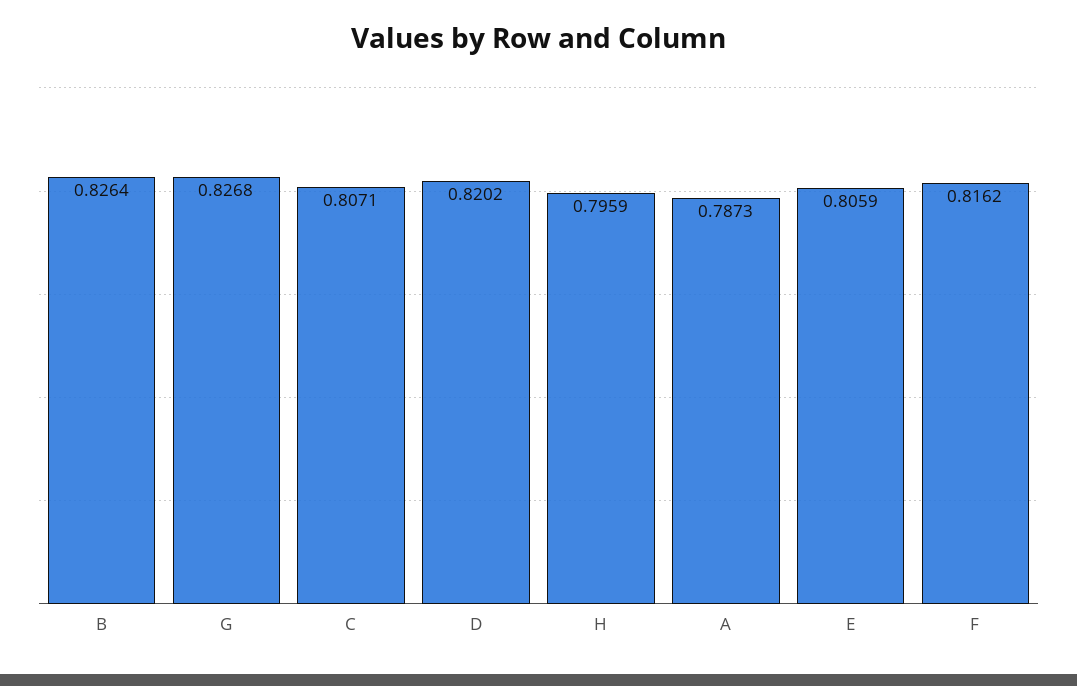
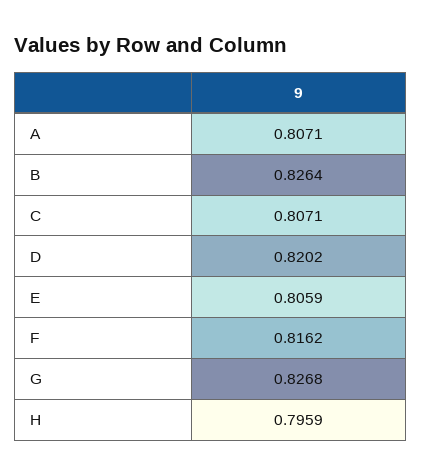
  {
    "B": 0.8264,
    "G": 0.8268,
    "C": 0.8071,
    "D": 0.8202,
    "H": 0.7959,
-   "A": 0.7873,
+   "A": 0.8071,
    "E": 0.8059,
    "F": 0.8162
  }

